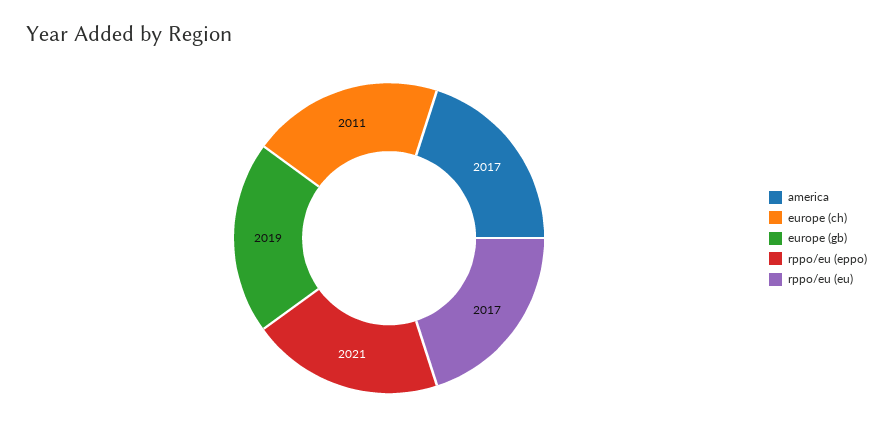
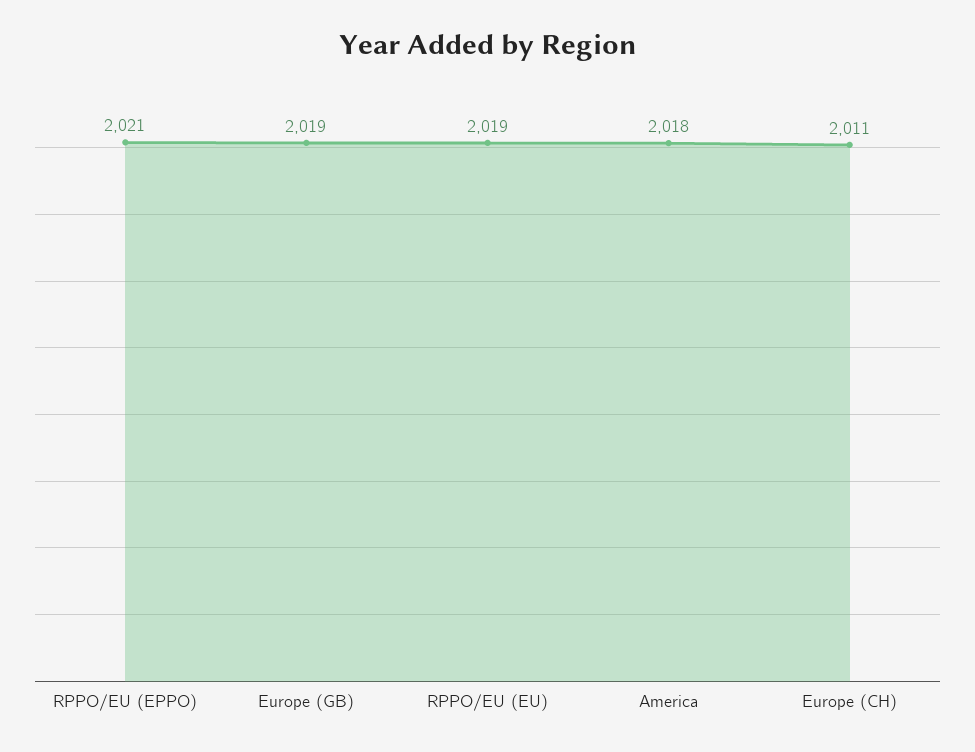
  {
-   "america": 2017,
+   "america": 2018,
    "europe (ch)": 2011,
    "europe (gb)": 2019,
    "rppo/eu (eppo)": 2021,
-   "rppo/eu (eu)": 2017
+   "rppo/eu (eu)": 2019
  }

